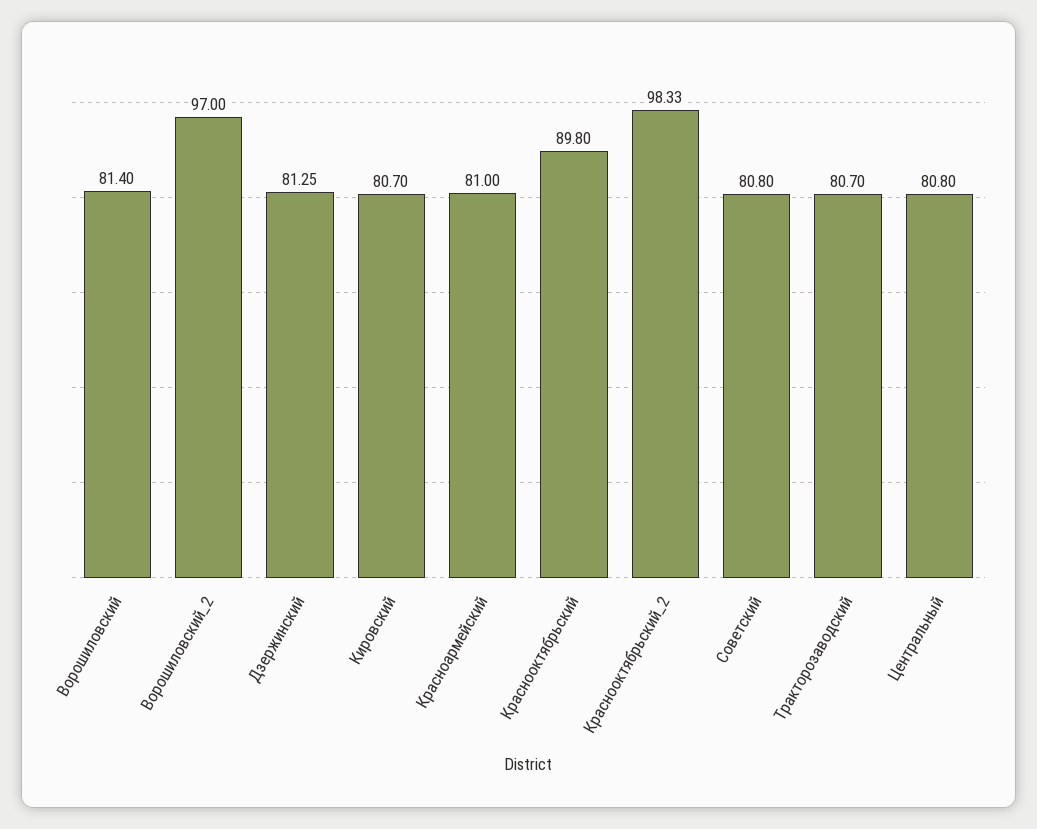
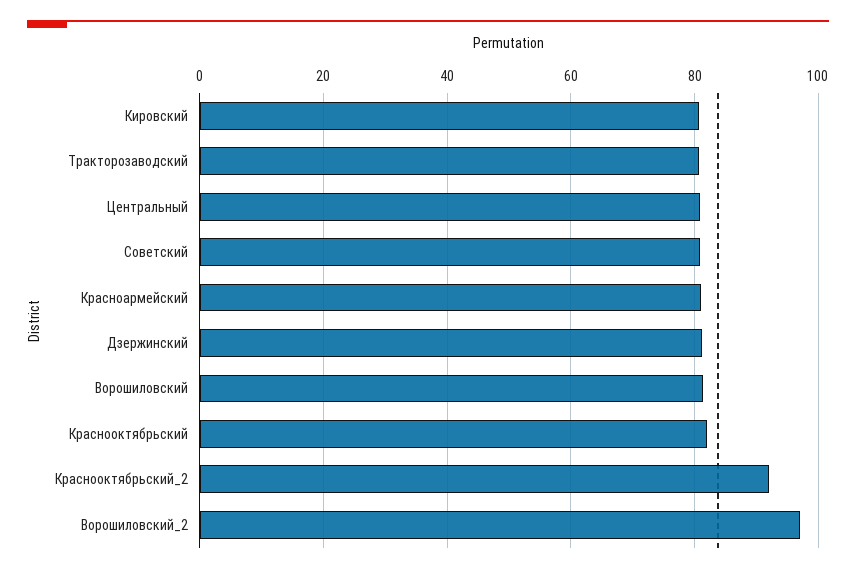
  {
    "Ворошиловский": 81.4,
    "Ворошиловский_2": 97,
    "Дзержинский": 81.25,
    "Кировский": 80.7,
    "Красноармейский": 81,
-   "Краснооктябрьский": 89.8,
+   "Краснооктябрьский": 82,
-   "Краснооктябрьский_2": 98.33,
+   "Краснооктябрьский_2": 92,
    "Советский": 80.8,
    "Тракторозаводский": 80.7,
    "Центральный": 80.8
  }

